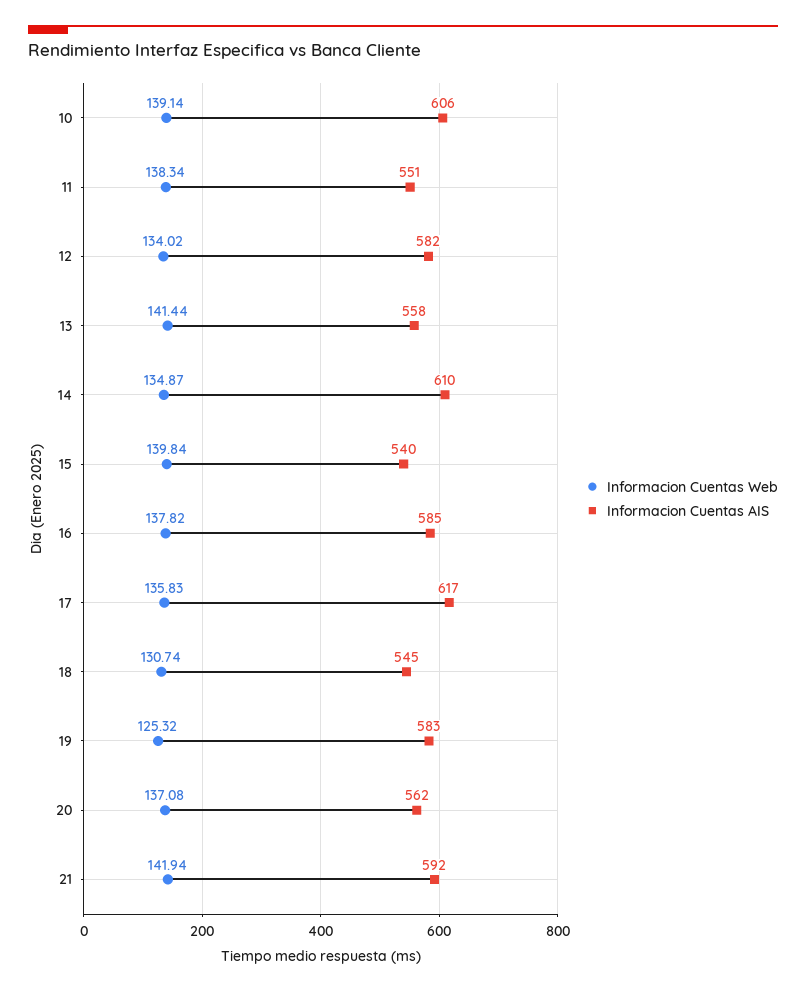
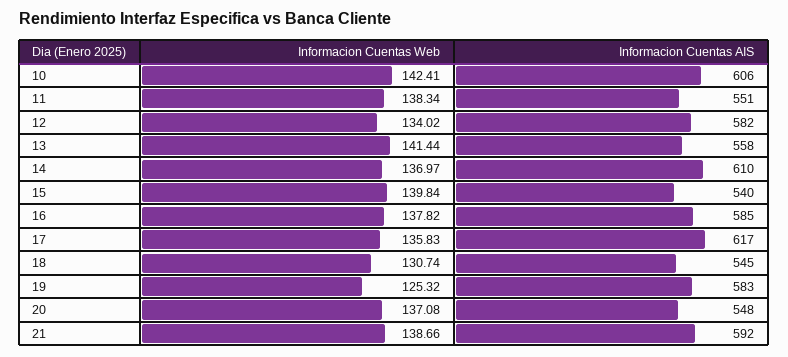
  {
    "Informacion Cuentas Web": {
-     "10": 139.14,
+     "10": 142.41,
      "11": 138.34,
      "12": 134.02,
      "13": 141.44,
-     "14": 134.87,
+     "14": 136.97,
      "15": 139.84,
      "16": 137.82,
      "17": 135.83,
      "18": 130.74,
      "19": 125.32,
      "20": 137.08,
-     "21": 141.94
+     "21": 138.66
    },
    "Informacion Cuentas AIS": {
      "10": 606,
      "11": 551,
      "12": 582,
      "13": 558,
      "14": 610,
      "15": 540,
      "16": 585,
      "17": 617,
      "18": 545,
      "19": 583,
-     "20": 562,
+     "20": 548,
      "21": 592
    }
  }

